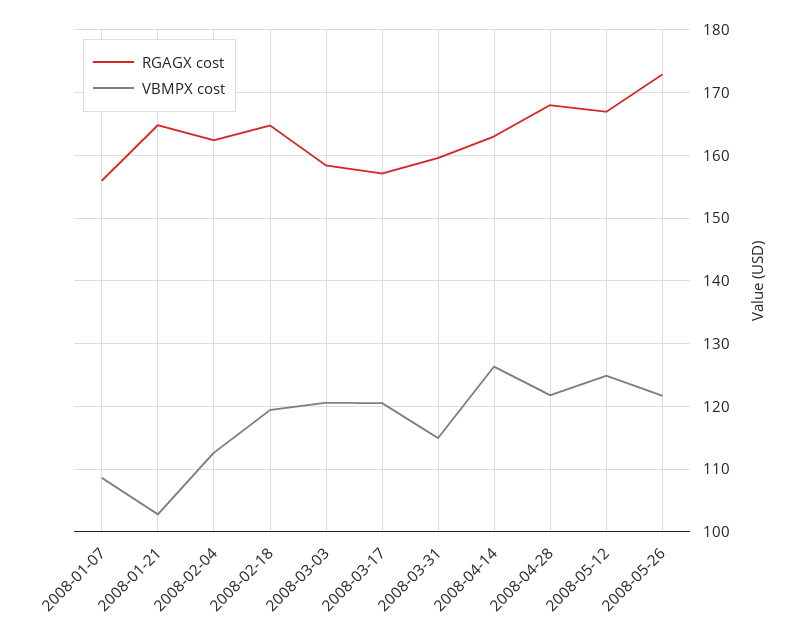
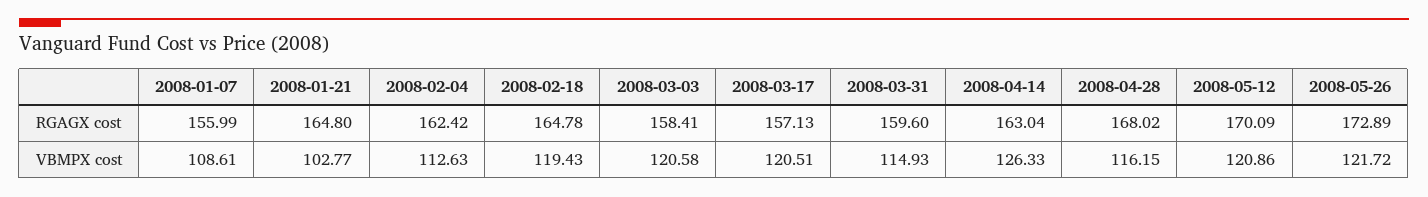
  {
    "RGAGX cost": {
      "2008-01-07": 155.99,
      "2008-01-21": 164.8,
      "2008-02-04": 162.42,
      "2008-02-18": 164.78,
      "2008-03-03": 158.41,
      "2008-03-17": 157.13,
      "2008-03-31": 159.6,
      "2008-04-14": 163.04,
      "2008-04-28": 168.02,
-     "2008-05-12": 167,
+     "2008-05-12": 170.09,
      "2008-05-26": 172.89
    },
    "VBMPX cost": {
      "2008-01-07": 108.61,
      "2008-01-21": 102.77,
      "2008-02-04": 112.63,
      "2008-02-18": 119.43,
      "2008-03-03": 120.58,
      "2008-03-17": 120.51,
      "2008-03-31": 114.93,
      "2008-04-14": 126.33,
-     "2008-04-28": 122,
+     "2008-04-28": 116.15,
-     "2008-05-12": 125,
+     "2008-05-12": 120.86,
      "2008-05-26": 121.72
    }
  }

